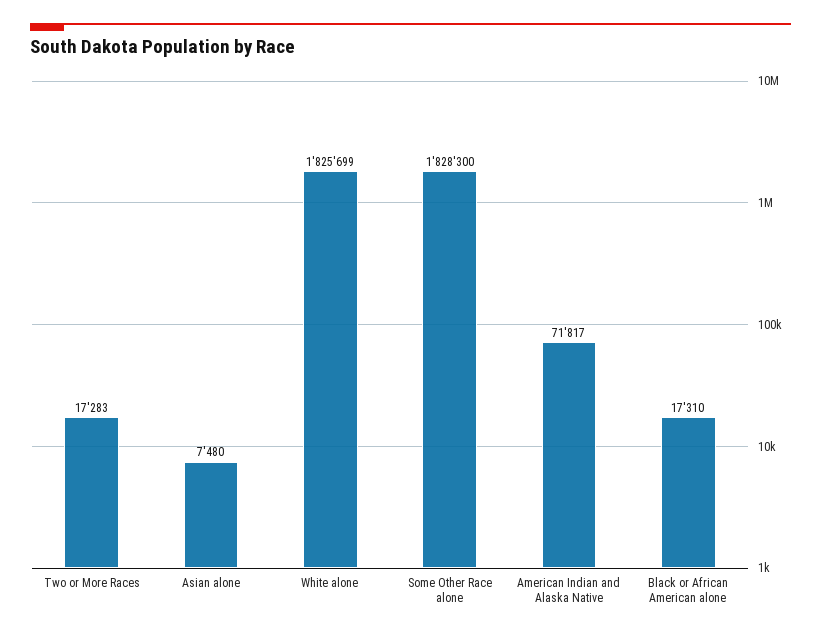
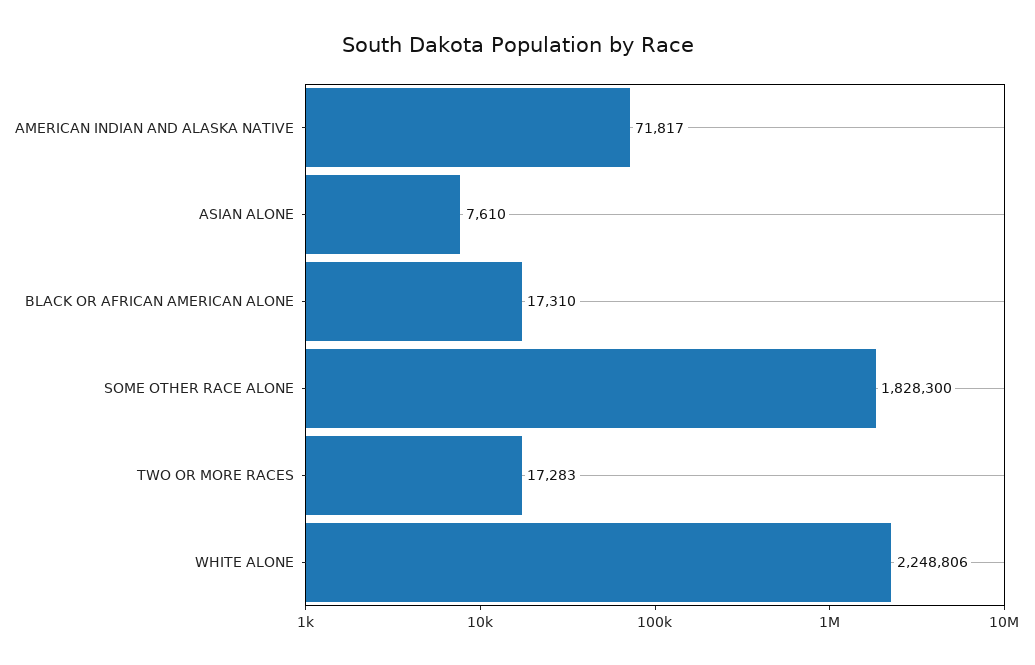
  {
    "Two or More Races": 17283,
-   "Asian alone": 7480,
+   "Asian alone": 7610,
-   "White alone": 1825699,
+   "White alone": 2248806,
    "Some Other Race alone": 1828300,
    "American Indian and Alaska Native": 71817,
    "Black or African American alone": 17310
  }

